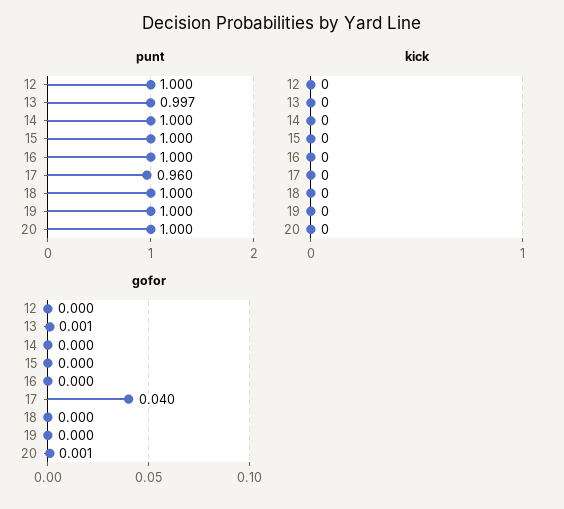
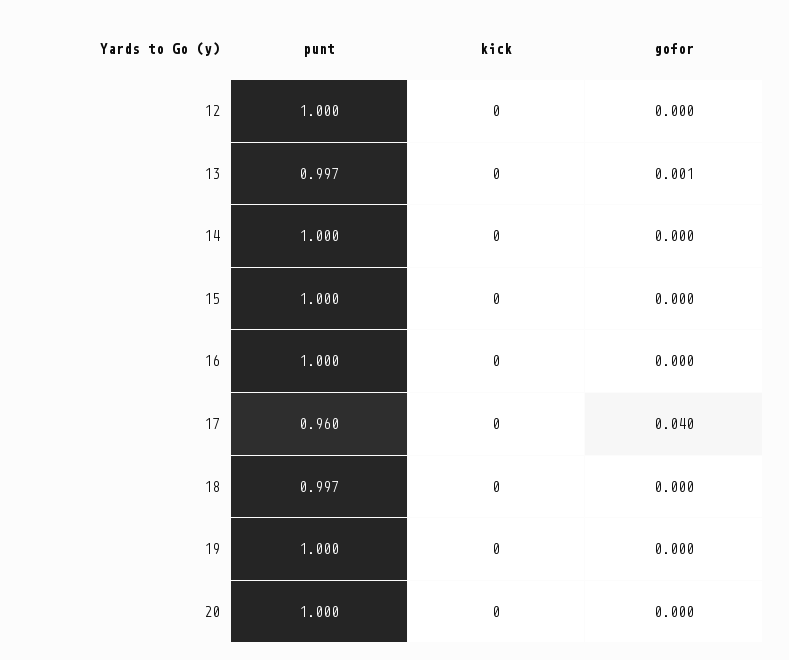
  {
    "punt": {
      "12": 1,
      "13": 0.997,
      "14": 1,
      "15": 1,
      "16": 1,
      "17": 0.96,
-     "18": 1,
+     "18": 0.997,
      "19": 1,
      "20": 1
    },
    "kick": {
      "12": 0,
      "13": 0,
      "14": 0,
      "15": 0,
      "16": 0,
      "17": 0,
      "18": 0,
      "19": 0,
      "20": 0
    },
    "gofor": {
      "12": 0,
      "13": 0.001,
      "14": 0,
      "15": 0,
      "16": 0,
      "17": 0.04,
      "18": 0,
      "19": 0,
-     "20": 0.001
+     "20": 0
    }
  }

